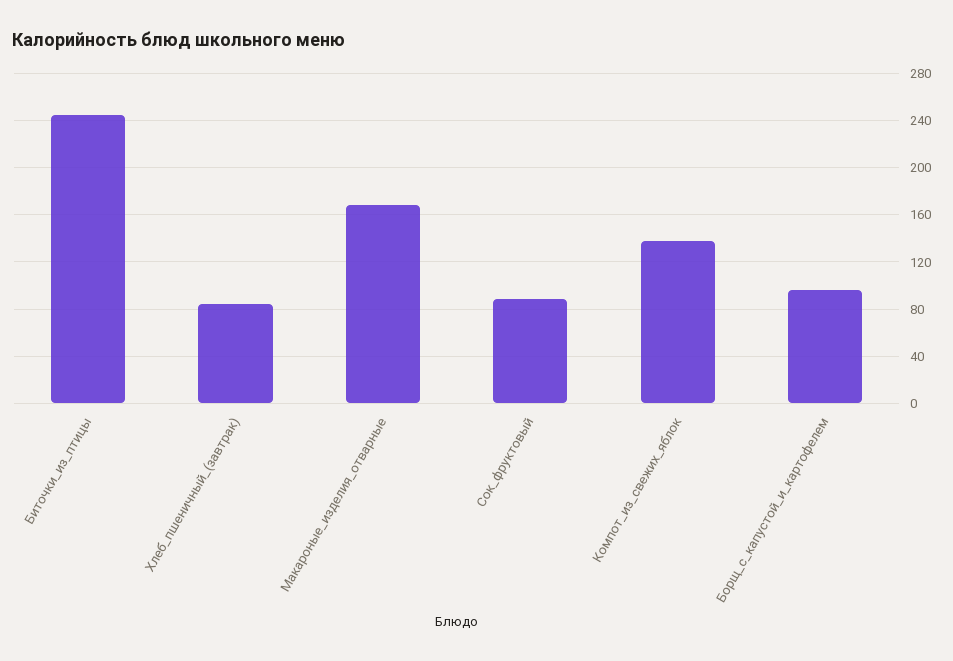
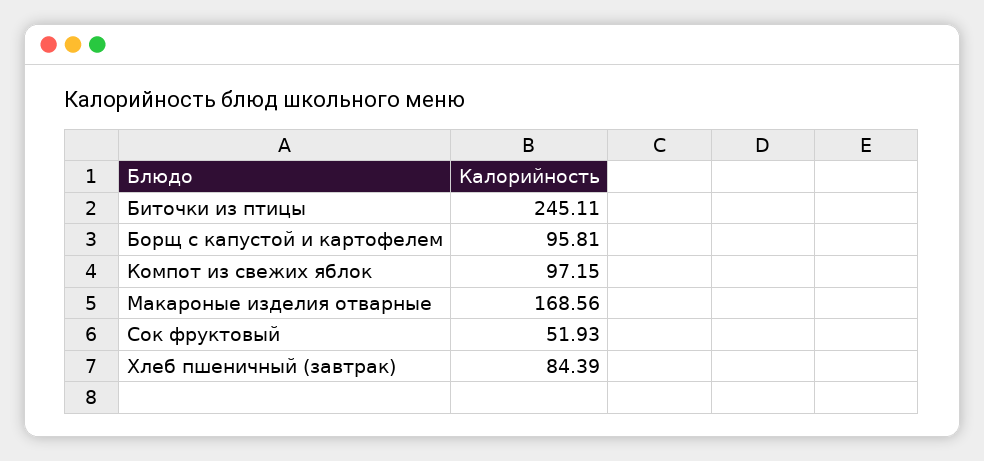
  {
    "Биточки_из_птицы": 245.11,
    "Хлеб_пшеничный_(завтрак)": 84.39,
    "Макароные_изделия_отварные": 168.56,
-   "Сок_фруктовый": 90,
+   "Сок_фруктовый": 51.93,
-   "Компот_из_свежих_яблок": 140,
+   "Компот_из_свежих_яблок": 97.15,
    "Борщ_с_капустой_и_картофелем": 95.81
  }

